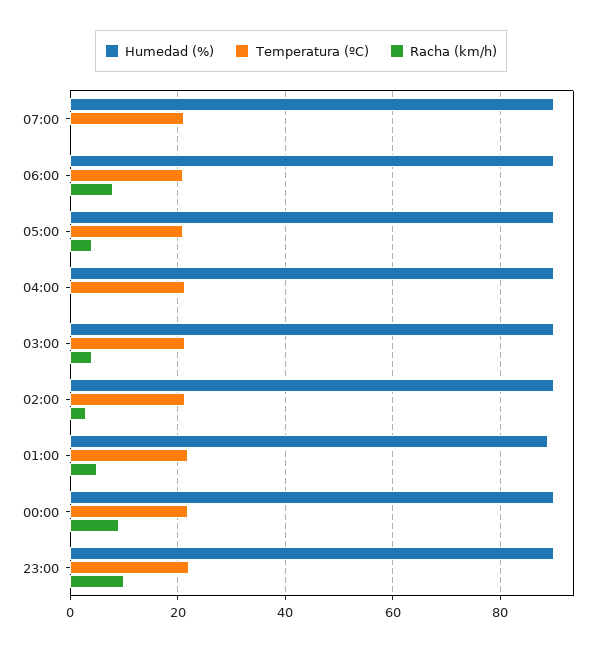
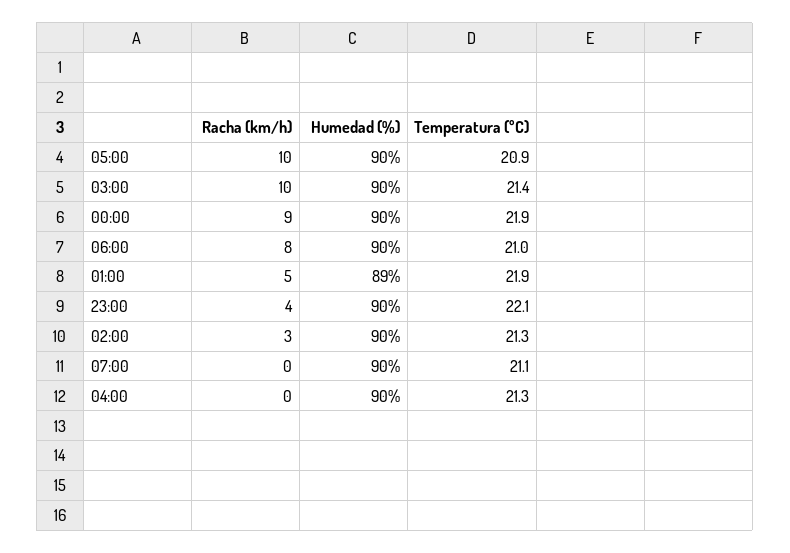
  {
    "Humedad (%)": {
      "07:00": 90,
      "06:00": 90,
      "05:00": 90,
      "04:00": 90,
      "03:00": 90,
      "02:00": 90,
      "01:00": 89,
      "00:00": 90,
      "23:00": 90
    },
    "Temperatura (ºC)": {
      "07:00": 21.1,
      "06:00": 21,
      "05:00": 20.9,
      "04:00": 21.3,
      "03:00": 21.4,
      "02:00": 21.3,
      "01:00": 21.9,
      "00:00": 21.9,
      "23:00": 22.1
    },
    "Racha (km/h)": {
      "07:00": 0,
      "06:00": 8,
-     "05:00": 4,
+     "05:00": 10,
      "04:00": 0,
-     "03:00": 4,
+     "03:00": 10,
      "02:00": 3,
      "01:00": 5,
      "00:00": 9,
-     "23:00": 10
+     "23:00": 4
    }
  }

